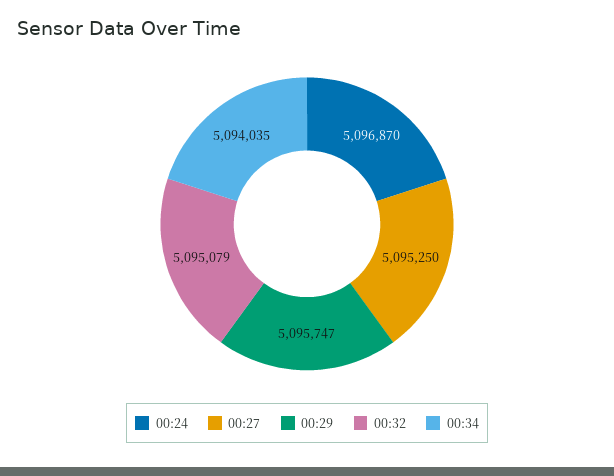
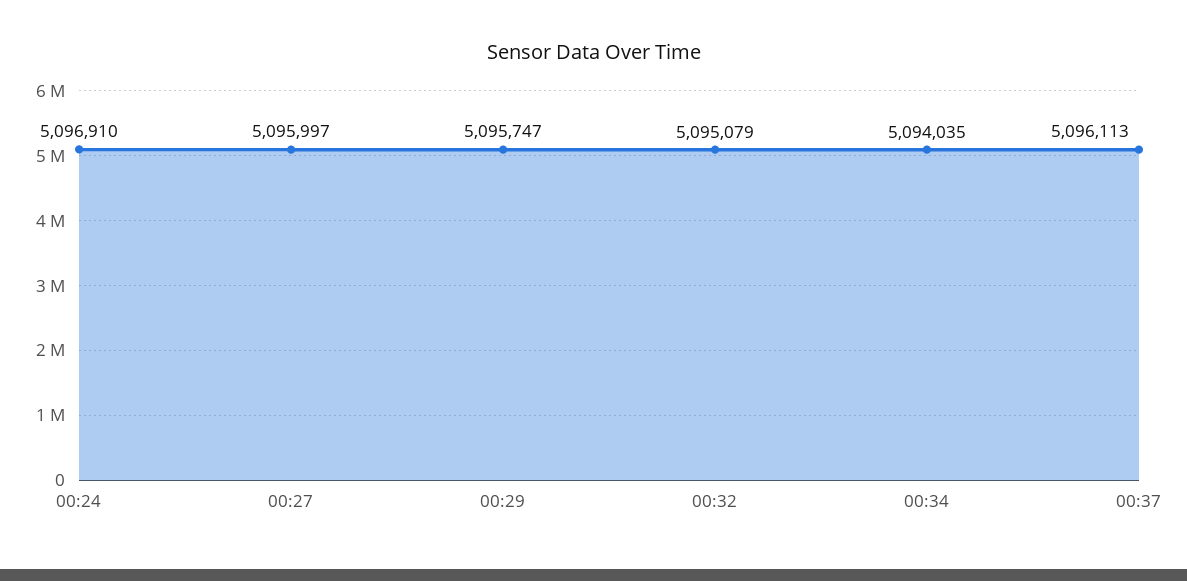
  {
-   "00:24": 5096870,
+   "00:24": 5096910,
-   "00:27": 5095250,
+   "00:27": 5095997,
    "00:29": 5095747,
    "00:32": 5095079,
-   "00:34": 5094035
+   "00:34": 5094035,
+   "00:37": 5096113
  }

